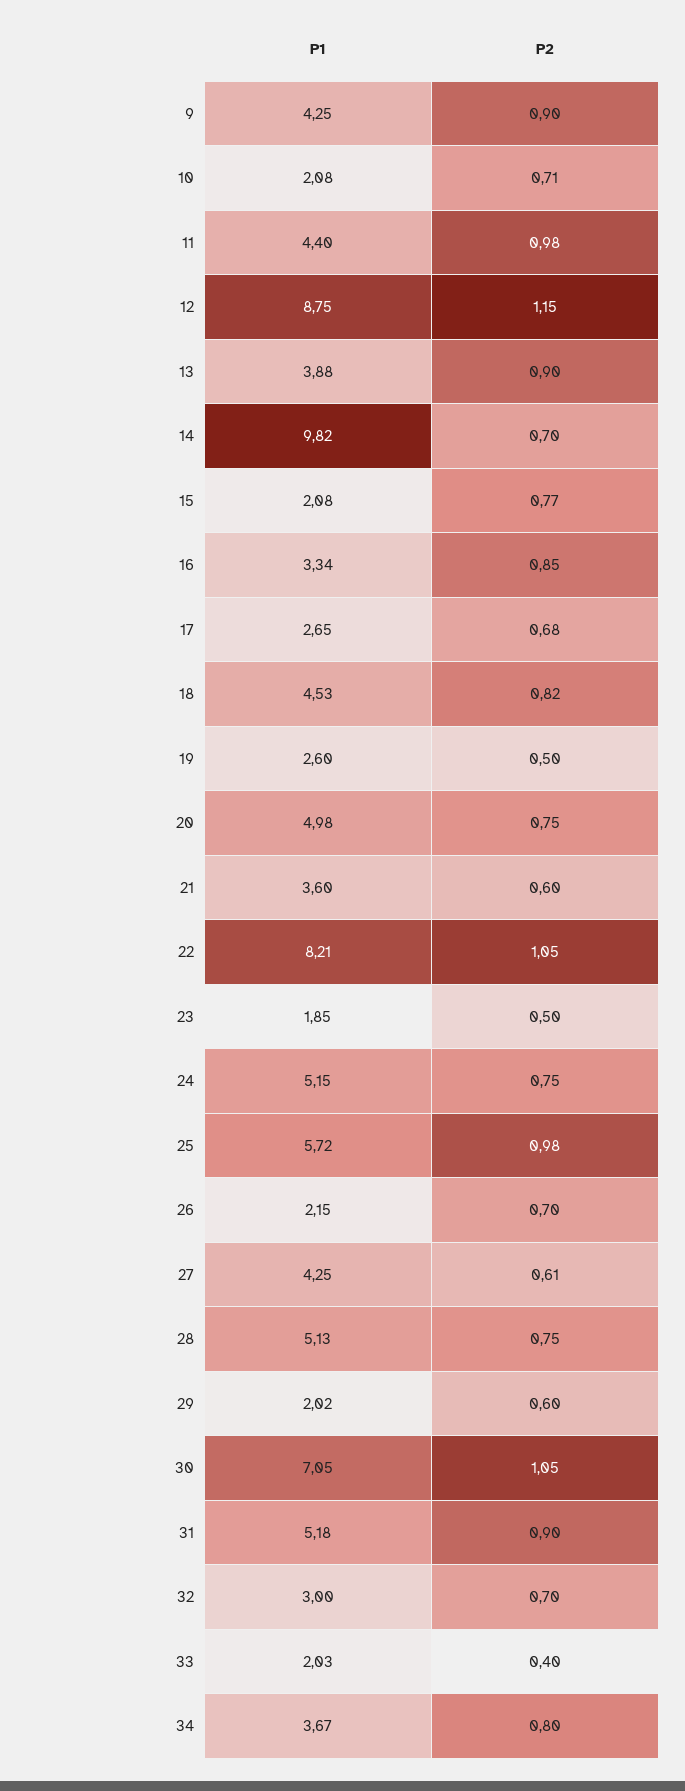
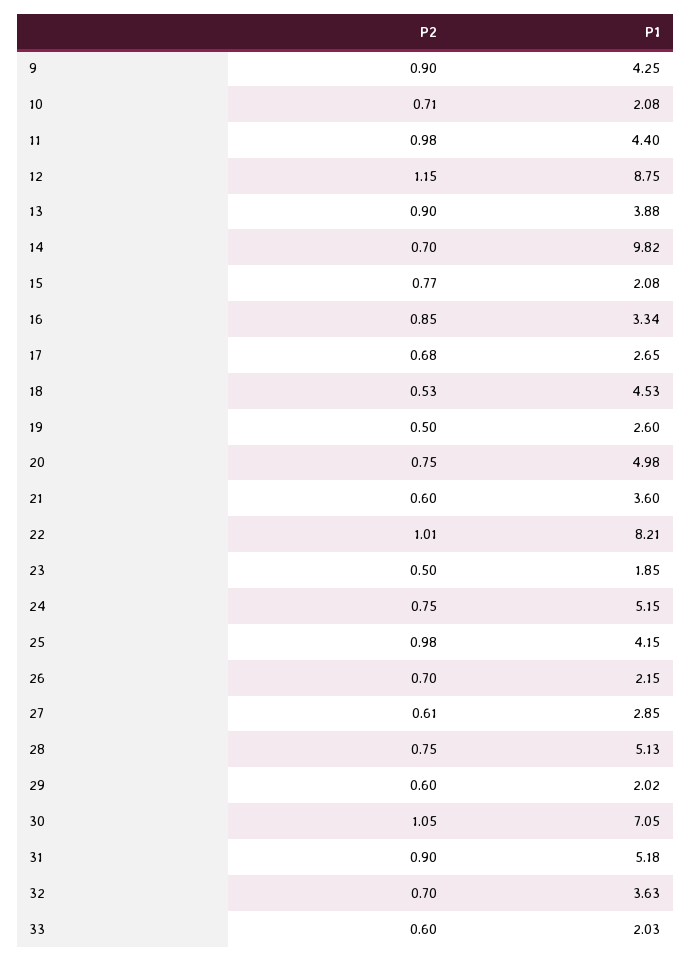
  {
    "P1": {
      "9": 4.25,
      "10": 2.08,
      "11": 4.4,
      "12": 8.75,
      "13": 3.88,
      "14": 9.82,
      "15": 2.08,
      "16": 3.34,
      "17": 2.65,
      "18": 4.53,
      "19": 2.6,
      "20": 4.98,
      "21": 3.6,
      "22": 8.21,
      "23": 1.85,
      "24": 5.15,
-     "25": 5.72,
+     "25": 4.15,
      "26": 2.15,
-     "27": 4.25,
+     "27": 2.85,
      "28": 5.13,
      "29": 2.02,
      "30": 7.05,
      "31": 5.18,
-     "32": 3,
+     "32": 3.63,
-     "33": 2.03,
+     "33": 2.03
-     "34": 3.67
    },
    "P2": {
      "9": 0.9,
      "10": 0.71,
      "11": 0.98,
      "12": 1.15,
      "13": 0.9,
      "14": 0.7,
      "15": 0.77,
      "16": 0.85,
      "17": 0.68,
-     "18": 0.82,
+     "18": 0.53,
      "19": 0.5,
      "20": 0.75,
      "21": 0.6,
-     "22": 1.05,
+     "22": 1.01,
      "23": 0.5,
      "24": 0.75,
      "25": 0.98,
      "26": 0.7,
      "27": 0.61,
      "28": 0.75,
      "29": 0.6,
      "30": 1.05,
      "31": 0.9,
      "32": 0.7,
-     "33": 0.4,
+     "33": 0.6
-     "34": 0.8
    }
  }

